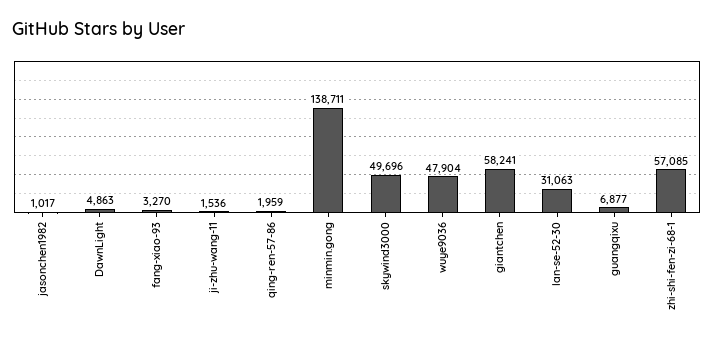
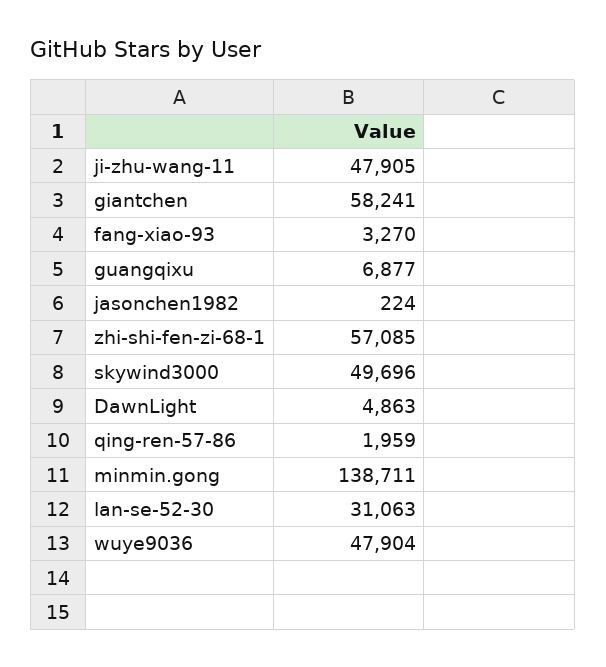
  {
-   "jasonchen1982": 1017,
+   "jasonchen1982": 224,
    "DawnLight": 4863,
    "fang-xiao-93": 3270,
-   "ji-zhu-wang-11": 1536,
+   "ji-zhu-wang-11": 47905,
    "qing-ren-57-86": 1959,
    "minmin.gong": 138711,
    "skywind3000": 49696,
    "wuye9036": 47904,
    "giantchen": 58241,
    "lan-se-52-30": 31063,
    "guangqixu": 6877,
    "zhi-shi-fen-zi-68-1": 57085
  }

